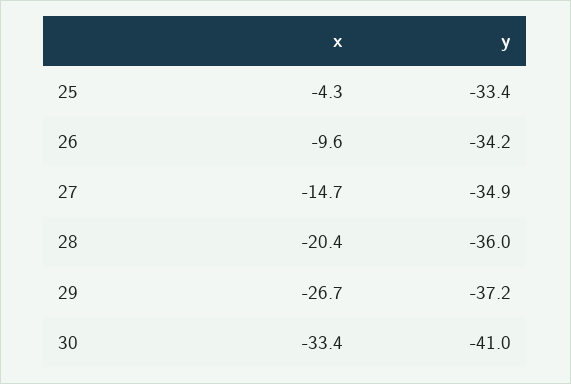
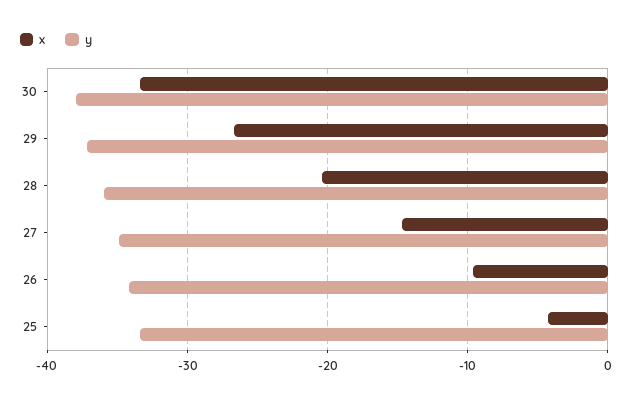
  {
    "x": {
      "25": -4.3,
      "26": -9.6,
      "27": -14.7,
      "28": -20.4,
      "29": -26.7,
      "30": -33.4
    },
    "y": {
      "25": -33.4,
      "26": -34.2,
      "27": -34.9,
      "28": -36,
      "29": -37.2,
-     "30": -41
+     "30": -38
    }
  }

